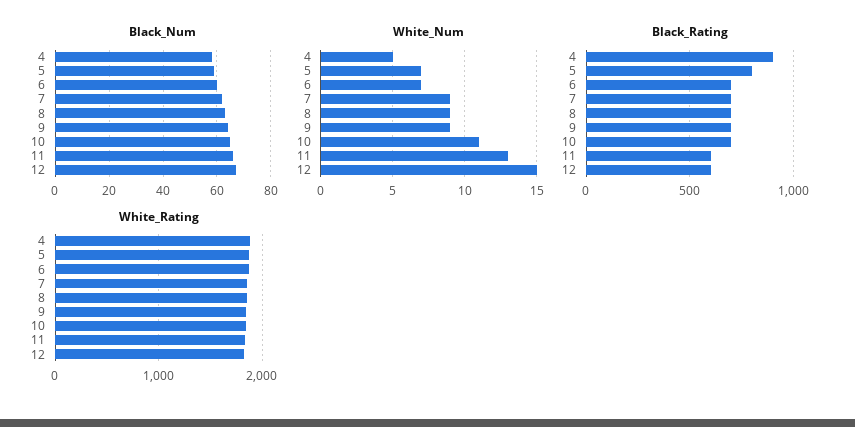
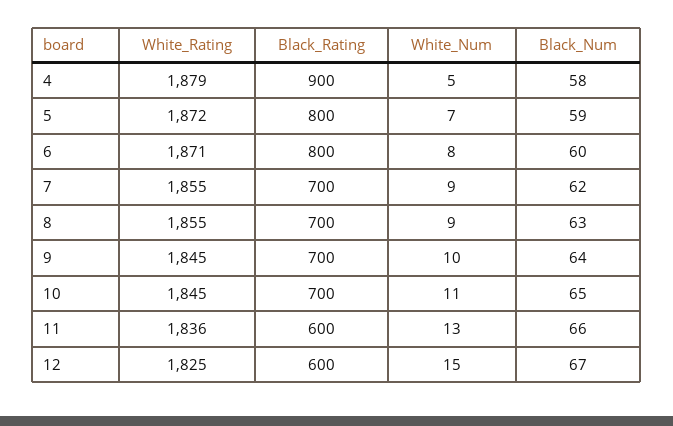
  {
    "Black_Num": {
      "4": 58,
      "5": 59,
      "6": 60,
      "7": 62,
      "8": 63,
      "9": 64,
      "10": 65,
      "11": 66,
      "12": 67
    },
    "White_Num": {
      "4": 5,
      "5": 7,
-     "6": 7,
+     "6": 8,
      "7": 9,
      "8": 9,
-     "9": 9,
+     "9": 10,
      "10": 11,
      "11": 13,
      "12": 15
    },
    "Black_Rating": {
      "4": 900,
      "5": 800,
-     "6": 700,
+     "6": 800,
      "7": 700,
      "8": 700,
      "9": 700,
      "10": 700,
      "11": 600,
      "12": 600
    },
    "White_Rating": {
      "4": 1879,
      "5": 1872,
      "6": 1871,
      "7": 1855,
      "8": 1855,
      "9": 1845,
      "10": 1845,
      "11": 1836,
      "12": 1825
    }
  }

